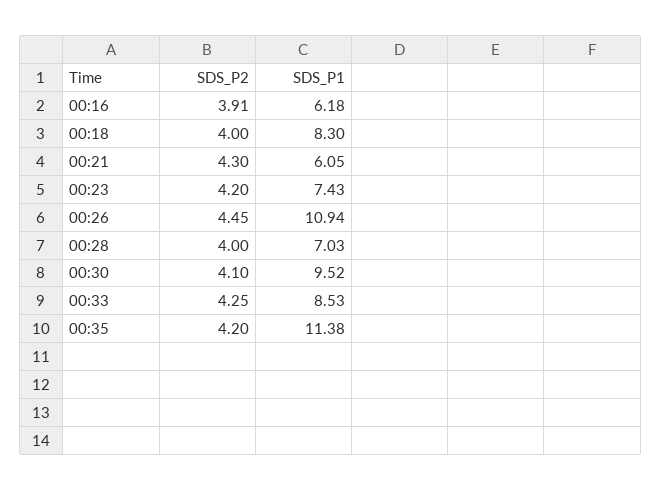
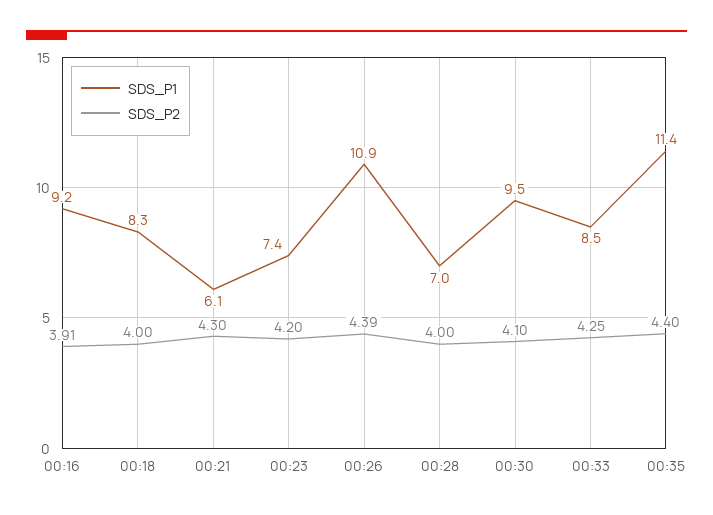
  {
    "SDS_P2": {
      "00:16": 3.91,
      "00:18": 4,
      "00:21": 4.3,
      "00:23": 4.2,
-     "00:26": 4.45,
+     "00:26": 4.39,
      "00:28": 4,
      "00:30": 4.1,
      "00:33": 4.25,
-     "00:35": 4.2
+     "00:35": 4.4
    },
    "SDS_P1": {
-     "00:16": 6.18,
+     "00:16": 9.2,
      "00:18": 8.3,
      "00:21": 6.05,
      "00:23": 7.43,
      "00:26": 10.94,
      "00:28": 7.03,
      "00:30": 9.52,
      "00:33": 8.53,
      "00:35": 11.38
    }
  }

